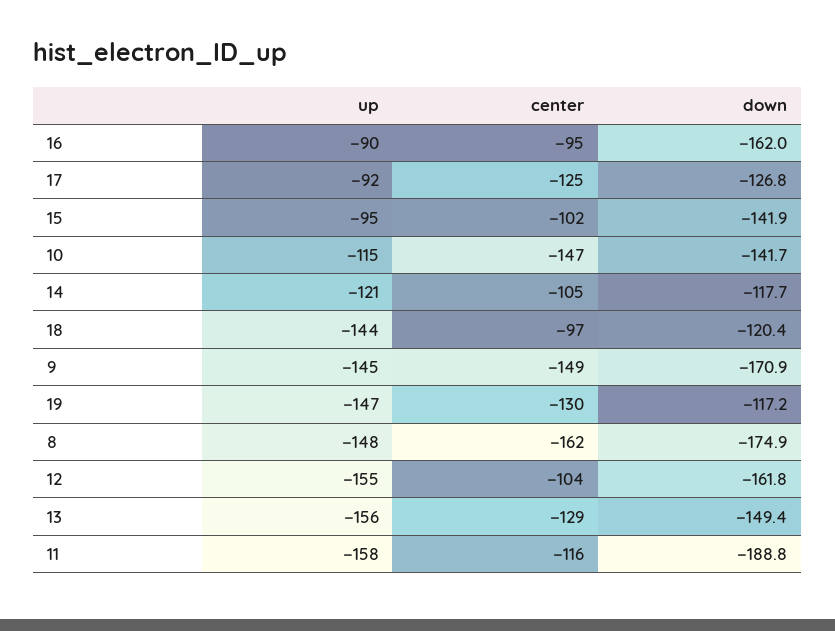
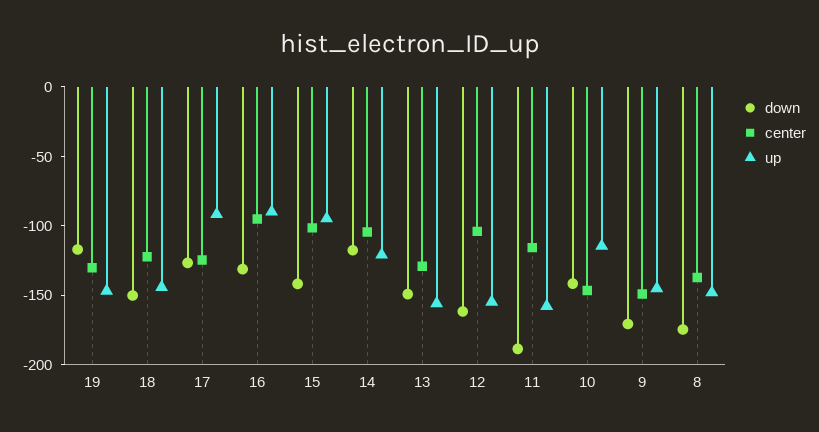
  {
    "up": {
      "16": -90,
      "17": -92,
      "15": -95,
      "10": -115,
      "14": -121,
      "18": -144,
      "9": -145,
      "19": -147,
      "8": -148,
      "12": -155,
      "13": -156,
      "11": -158
    },
    "center": {
      "16": -95,
      "17": -125,
      "15": -102,
      "10": -147,
      "14": -105,
-     "18": -97,
+     "18": -120,
      "9": -149,
      "19": -130,
-     "8": -162,
+     "8": -140,
      "12": -104,
      "13": -129,
      "11": -116
    },
    "down": {
-     "16": -162,
+     "16": -130,
      "17": -126.8,
      "15": -141.9,
      "10": -141.7,
      "14": -117.7,
-     "18": -120.4,
+     "18": -150,
      "9": -170.9,
      "19": -117.2,
      "8": -174.9,
      "12": -161.8,
      "13": -149.4,
      "11": -188.8
    }
  }

